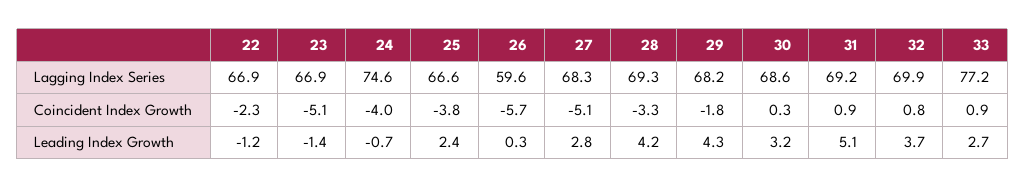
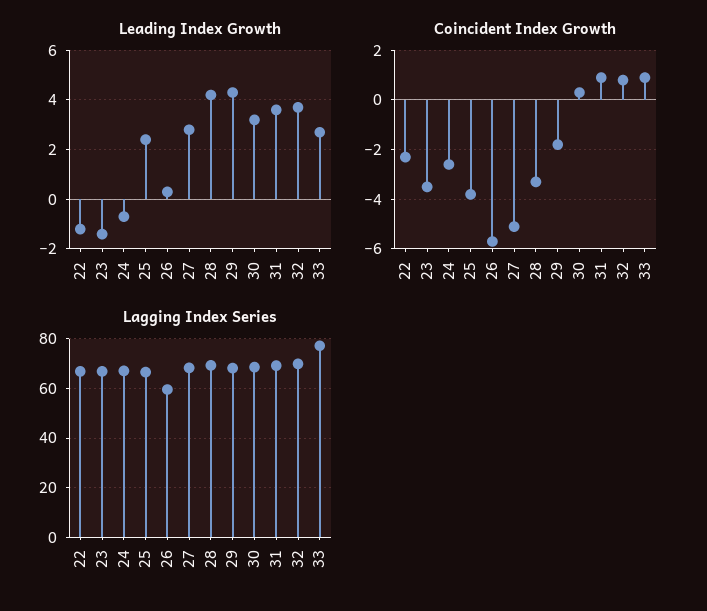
  {
    "Lagging Index Series": {
      "22": 66.9,
      "23": 66.9,
-     "24": 74.6,
+     "24": 67.5,
      "25": 66.6,
      "26": 59.6,
      "27": 68.3,
      "28": 69.3,
      "29": 68.2,
      "30": 68.6,
      "31": 69.2,
      "32": 69.9,
      "33": 77.2
    },
    "Coincident Index Growth": {
      "22": -2.3,
-     "23": -5.1,
+     "23": -3.5,
-     "24": -4,
+     "24": -2.5,
      "25": -3.8,
      "26": -5.7,
      "27": -5.1,
      "28": -3.3,
      "29": -1.8,
      "30": 0.3,
      "31": 0.9,
      "32": 0.8,
      "33": 0.9
    },
    "Leading Index Growth": {
      "22": -1.2,
      "23": -1.4,
      "24": -0.7,
      "25": 2.4,
      "26": 0.3,
      "27": 2.8,
      "28": 4.2,
      "29": 4.3,
      "30": 3.2,
-     "31": 5.1,
+     "31": 3.5,
      "32": 3.7,
      "33": 2.7
    }
  }

